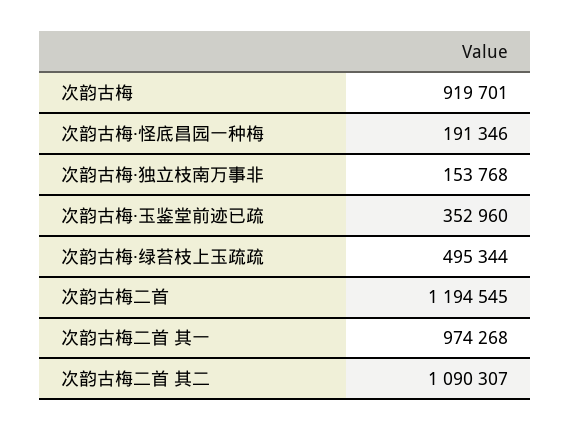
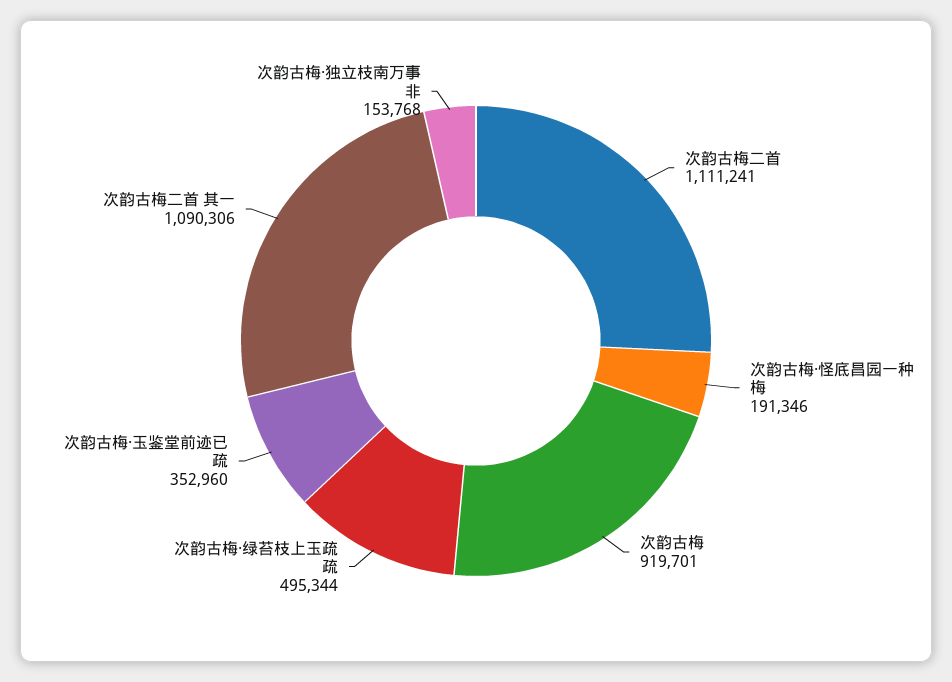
  {
    "次韵古梅": 919701,
    "次韵古梅·怪底昌园一种梅": 191346,
    "次韵古梅·独立枝南万事非": 153768,
    "次韵古梅·玉鉴堂前迹已疏": 352960,
    "次韵古梅·绿苔枝上玉疏疏": 495344,
-   "次韵古梅二首": 1194545,
+   "次韵古梅二首": 1111241,
-   "次韵古梅二首 其一": 974268,
+   "次韵古梅二首 其一": 1090306
-   "次韵古梅二首 其二": 1090307
  }

